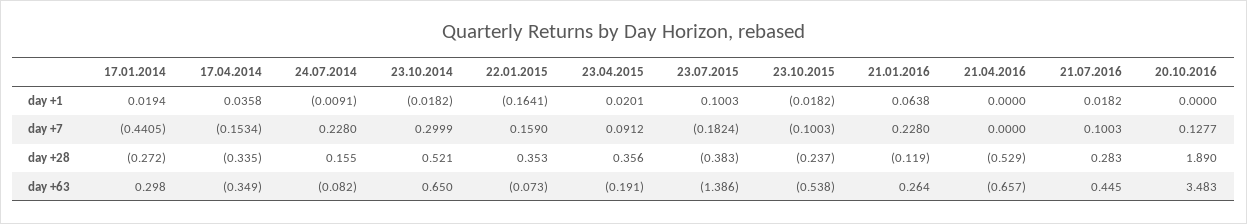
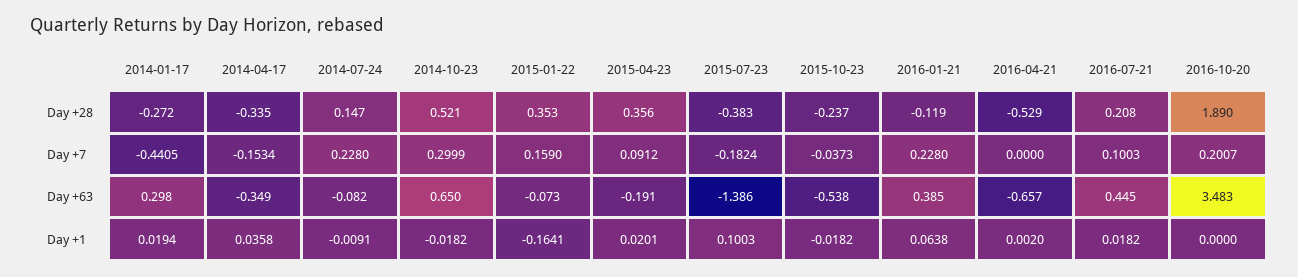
  {
    "17.01.2014": {
      "day +1": 0.0194,
      "day +7": -0.4405,
      "day +28": -0.272,
      "day +63": 0.298
    },
    "17.04.2014": {
      "day +1": 0.0358,
      "day +7": -0.1534,
      "day +28": -0.335,
      "day +63": -0.349
    },
    "24.07.2014": {
      "day +1": -0.0091,
      "day +7": 0.228,
-     "day +28": 0.155,
+     "day +28": 0.147,
      "day +63": -0.082
    },
    "23.10.2014": {
      "day +1": -0.0182,
      "day +7": 0.2999,
      "day +28": 0.521,
      "day +63": 0.65
    },
    "22.01.2015": {
      "day +1": -0.1641,
      "day +7": 0.159,
      "day +28": 0.353,
      "day +63": -0.073
    },
    "23.04.2015": {
      "day +1": 0.0201,
      "day +7": 0.0912,
      "day +28": 0.356,
      "day +63": -0.191
    },
    "23.07.2015": {
      "day +1": 0.1003,
      "day +7": -0.1824,
      "day +28": -0.383,
      "day +63": -1.386
    },
    "23.10.2015": {
      "day +1": -0.0182,
-     "day +7": -0.1003,
+     "day +7": -0.0373,
      "day +28": -0.237,
      "day +63": -0.538
    },
    "21.01.2016": {
      "day +1": 0.0638,
      "day +7": 0.228,
      "day +28": -0.119,
-     "day +63": 0.264
+     "day +63": 0.385
    },
    "21.04.2016": {
-     "day +1": 0,
+     "day +1": 0.002,
      "day +7": 0,
      "day +28": -0.529,
      "day +63": -0.657
    },
    "21.07.2016": {
      "day +1": 0.0182,
      "day +7": 0.1003,
-     "day +28": 0.283,
+     "day +28": 0.208,
      "day +63": 0.445
    },
    "20.10.2016": {
      "day +1": 0,
-     "day +7": 0.1277,
+     "day +7": 0.2007,
      "day +28": 1.89,
      "day +63": 3.483
    }
  }

